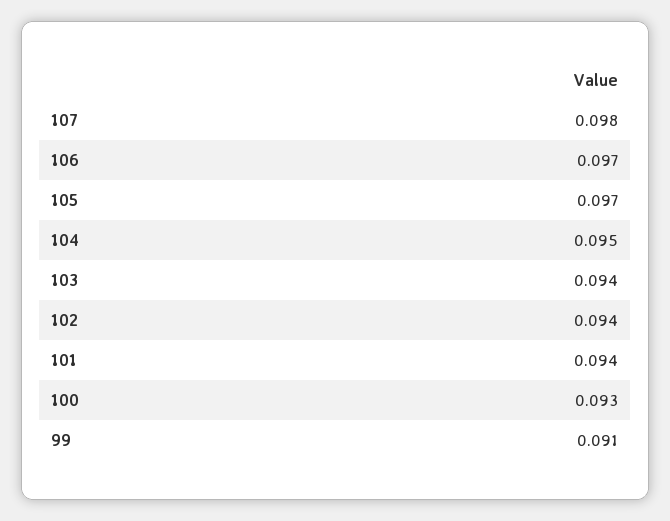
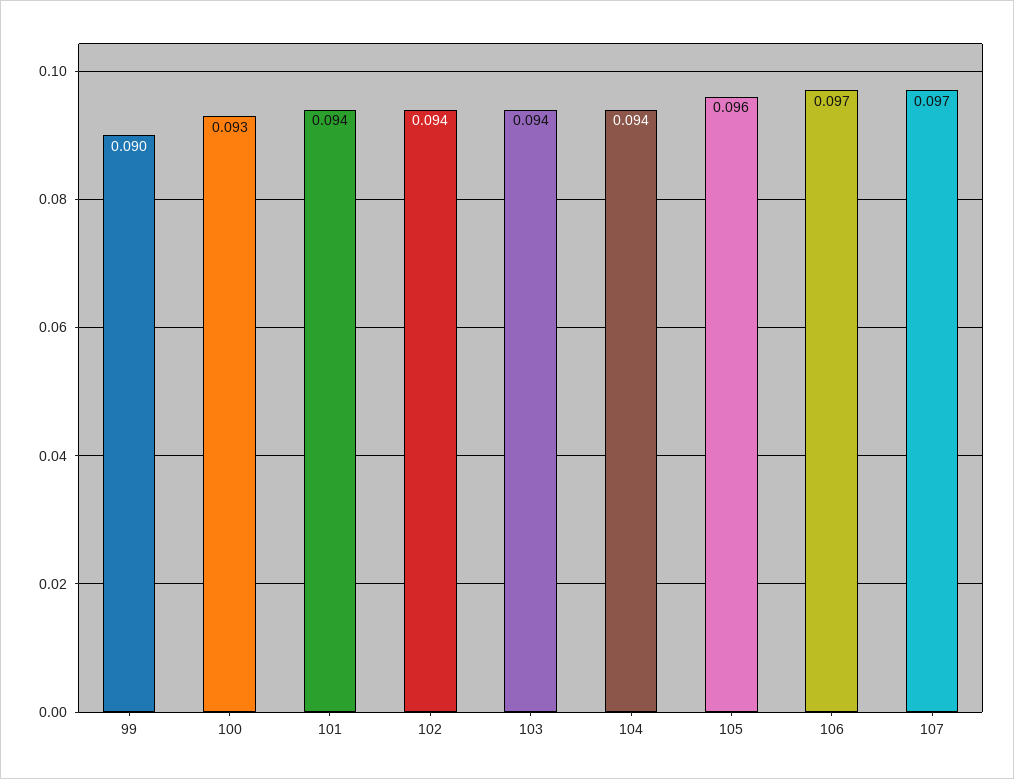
  {
-   "107": 0.098,
+   "107": 0.097,
    "106": 0.097,
-   "105": 0.097,
+   "105": 0.096,
-   "104": 0.095,
+   "104": 0.094,
    "103": 0.094,
    "102": 0.094,
    "101": 0.094,
    "100": 0.093,
-   "99": 0.091
+   "99": 0.09
  }

